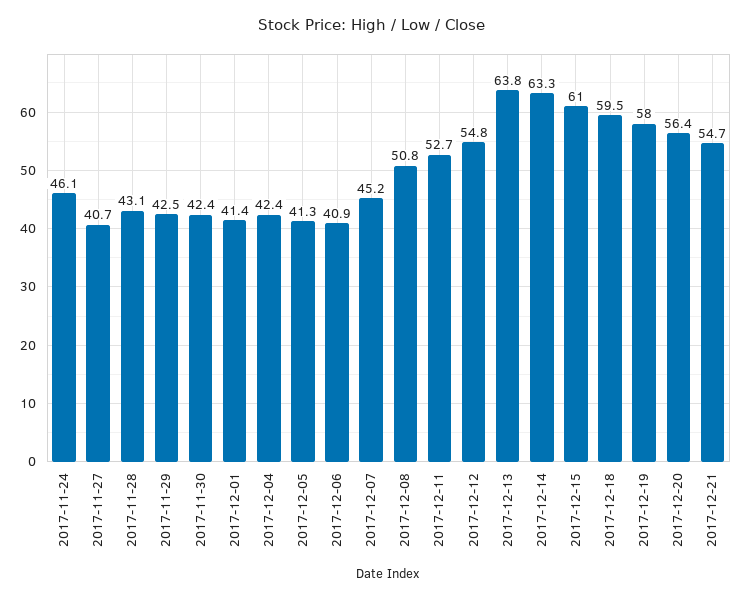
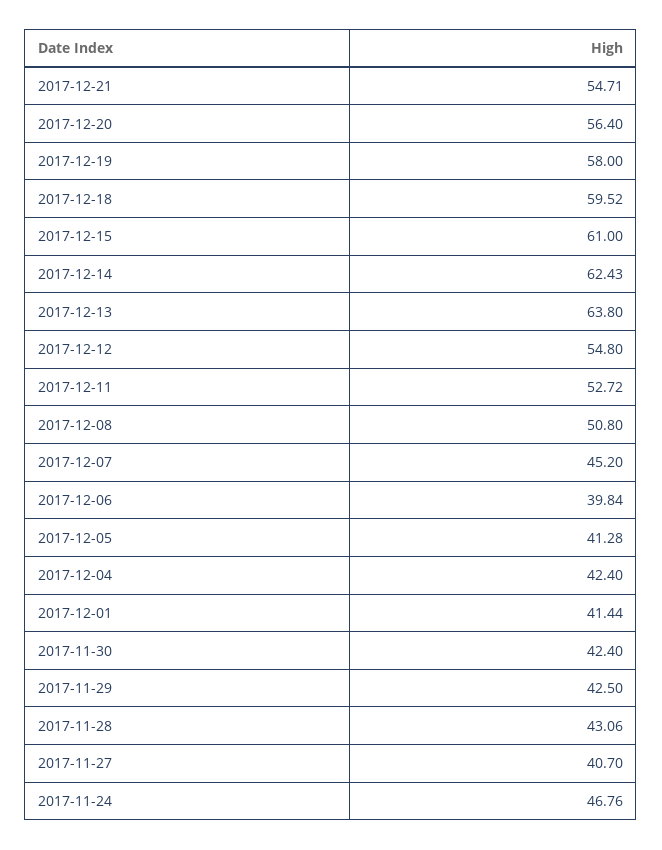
  {
-   "2017-11-24": 46.1,
+   "2017-11-24": 46.76,
    "2017-11-27": 40.7,
    "2017-11-28": 43.06,
    "2017-11-29": 42.5,
    "2017-11-30": 42.4,
    "2017-12-01": 41.44,
    "2017-12-04": 42.4,
    "2017-12-05": 41.28,
-   "2017-12-06": 40.9,
+   "2017-12-06": 39.84,
    "2017-12-07": 45.2,
    "2017-12-08": 50.8,
    "2017-12-11": 52.72,
    "2017-12-12": 54.8,
    "2017-12-13": 63.8,
-   "2017-12-14": 63.3,
+   "2017-12-14": 62.43,
    "2017-12-15": 61,
    "2017-12-18": 59.52,
    "2017-12-19": 58,
    "2017-12-20": 56.4,
    "2017-12-21": 54.71
  }

